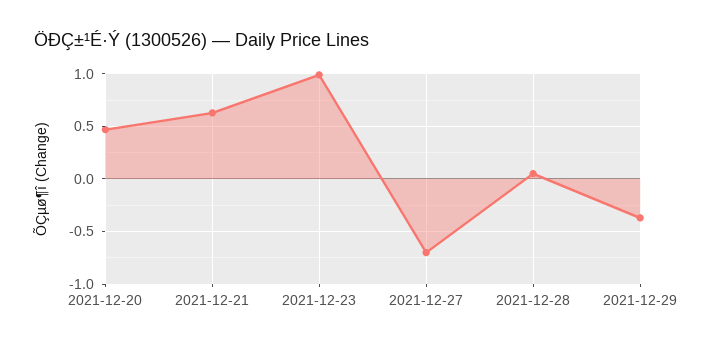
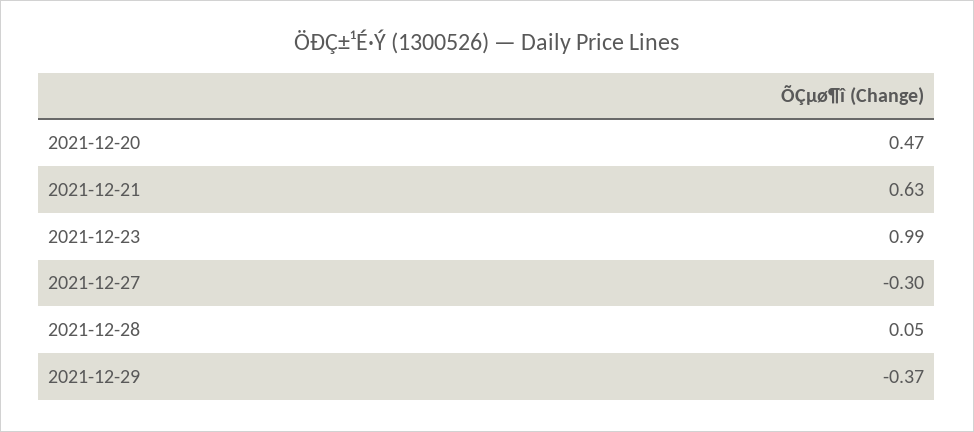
  {
    "2021-12-20": 0.47,
    "2021-12-21": 0.63,
    "2021-12-23": 0.99,
-   "2021-12-27": -0.7,
+   "2021-12-27": -0.3,
    "2021-12-28": 0.05,
    "2021-12-29": -0.37
  }

